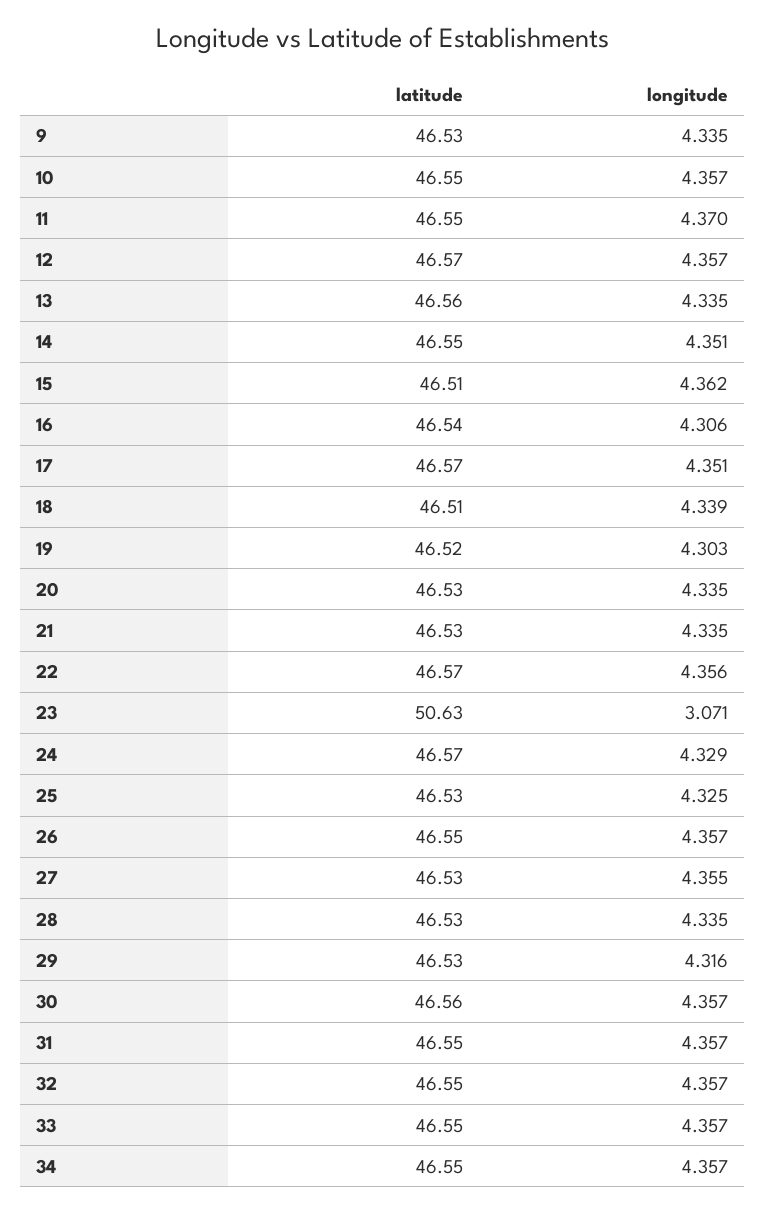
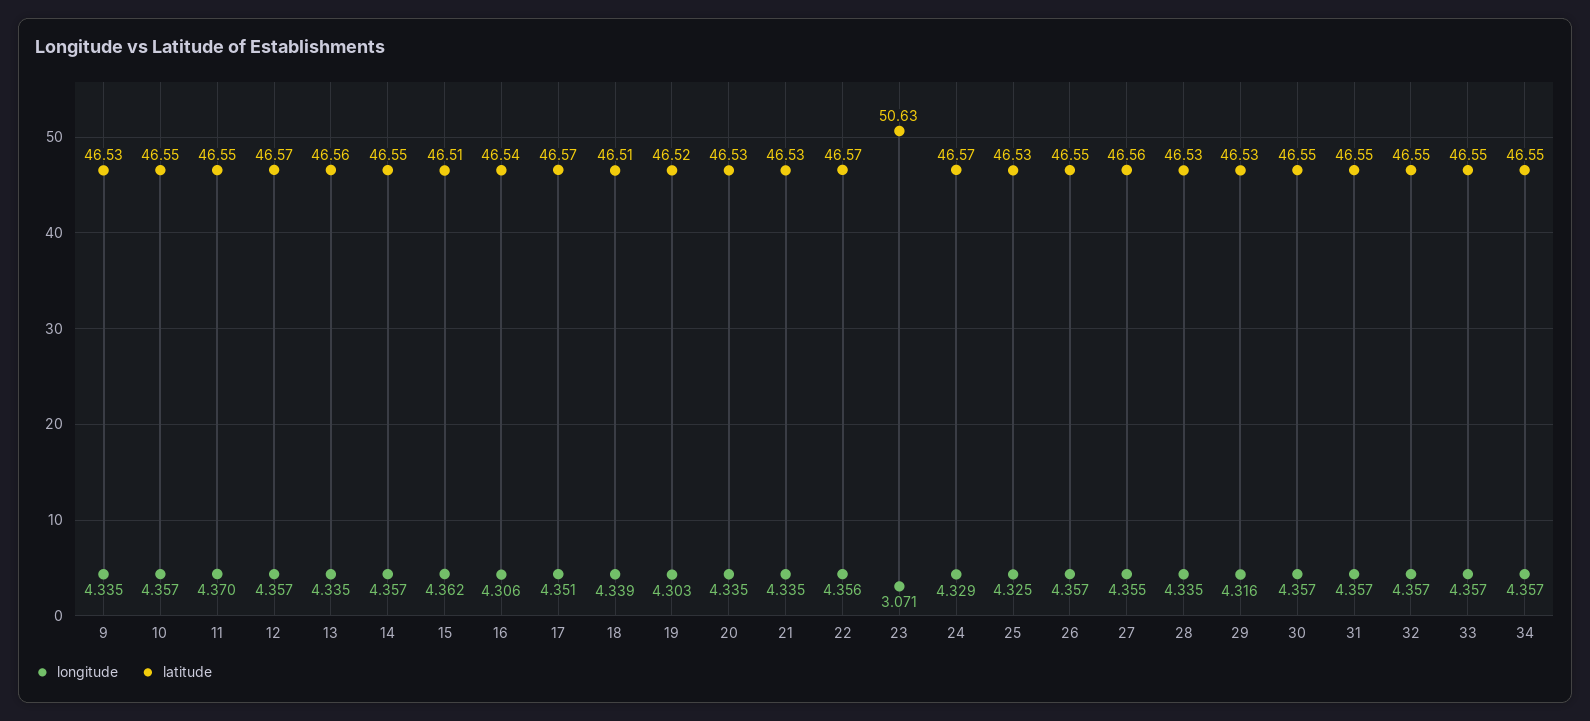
  {
    "latitude": {
      "9": 46.53,
      "10": 46.55,
      "11": 46.55,
      "12": 46.57,
      "13": 46.56,
      "14": 46.55,
      "15": 46.51,
      "16": 46.54,
      "17": 46.57,
      "18": 46.51,
      "19": 46.52,
      "20": 46.53,
      "21": 46.53,
      "22": 46.57,
      "23": 50.63,
      "24": 46.57,
      "25": 46.53,
      "26": 46.55,
-     "27": 46.53,
+     "27": 46.56,
      "28": 46.53,
      "29": 46.53,
-     "30": 46.56,
+     "30": 46.55,
      "31": 46.55,
      "32": 46.55,
      "33": 46.55,
      "34": 46.55
    },
    "longitude": {
      "9": 4.335,
      "10": 4.357,
      "11": 4.37,
      "12": 4.357,
      "13": 4.335,
-     "14": 4.351,
+     "14": 4.357,
      "15": 4.362,
      "16": 4.306,
      "17": 4.351,
      "18": 4.339,
      "19": 4.303,
      "20": 4.335,
      "21": 4.335,
      "22": 4.356,
      "23": 3.071,
      "24": 4.329,
      "25": 4.325,
      "26": 4.357,
      "27": 4.355,
      "28": 4.335,
      "29": 4.316,
      "30": 4.357,
      "31": 4.357,
      "32": 4.357,
      "33": 4.357,
      "34": 4.357
    }
  }

